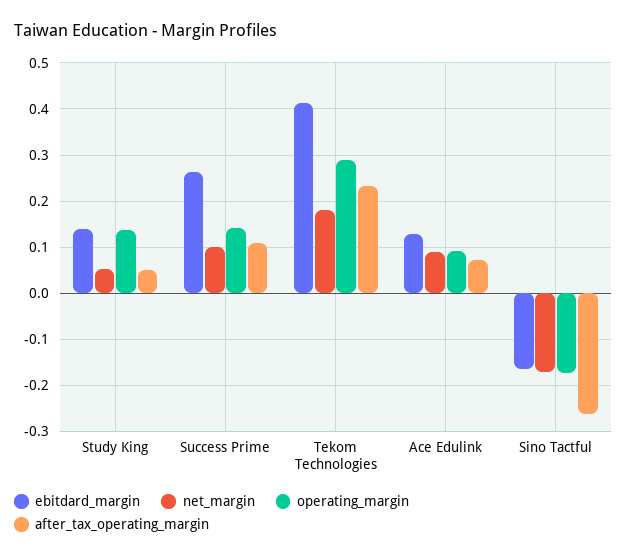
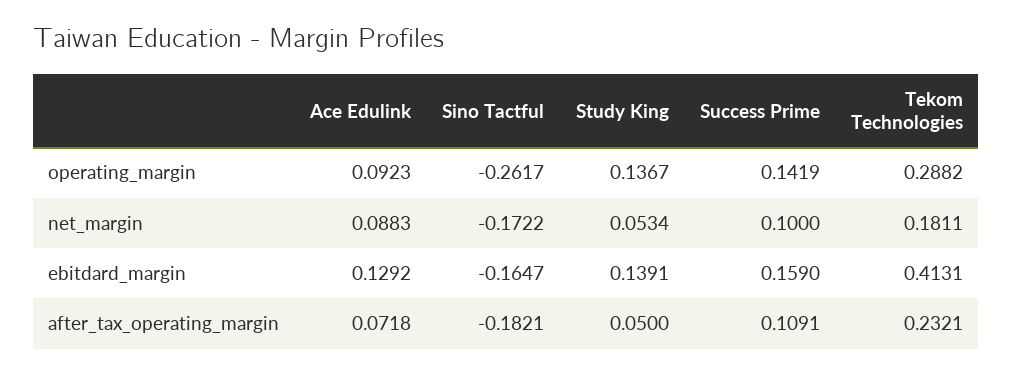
  {
    "ebitdard_margin": {
      "Study King": 0.1391,
-     "Success Prime": 0.26,
+     "Success Prime": 0.159,
      "Tekom Technologies": 0.4131,
      "Ace Edulink": 0.1292,
      "Sino Tactful": -0.1647
    },
    "net_margin": {
      "Study King": 0.0534,
      "Success Prime": 0.1,
      "Tekom Technologies": 0.1811,
      "Ace Edulink": 0.0883,
      "Sino Tactful": -0.1722
    },
    "operating_margin": {
      "Study King": 0.1367,
      "Success Prime": 0.1419,
      "Tekom Technologies": 0.2882,
      "Ace Edulink": 0.0923,
-     "Sino Tactful": -0.18
+     "Sino Tactful": -0.2617
    },
    "after_tax_operating_margin": {
      "Study King": 0.05,
      "Success Prime": 0.1091,
      "Tekom Technologies": 0.2321,
      "Ace Edulink": 0.0718,
-     "Sino Tactful": -0.26
+     "Sino Tactful": -0.1821
    }
  }

